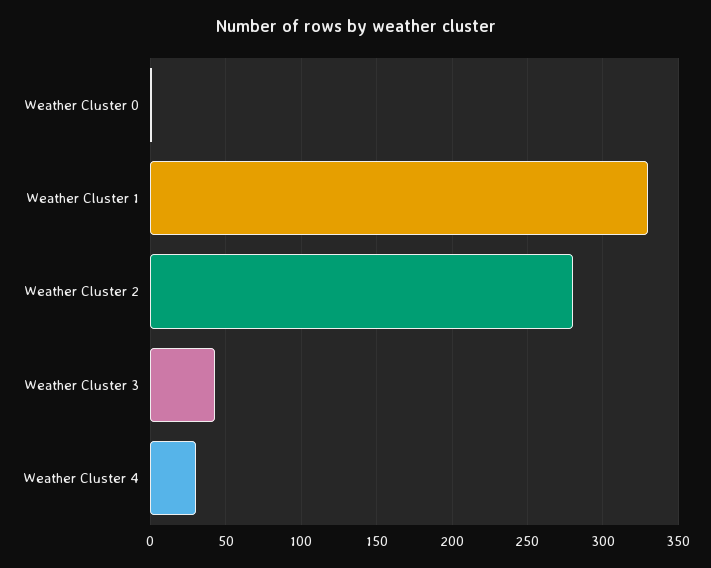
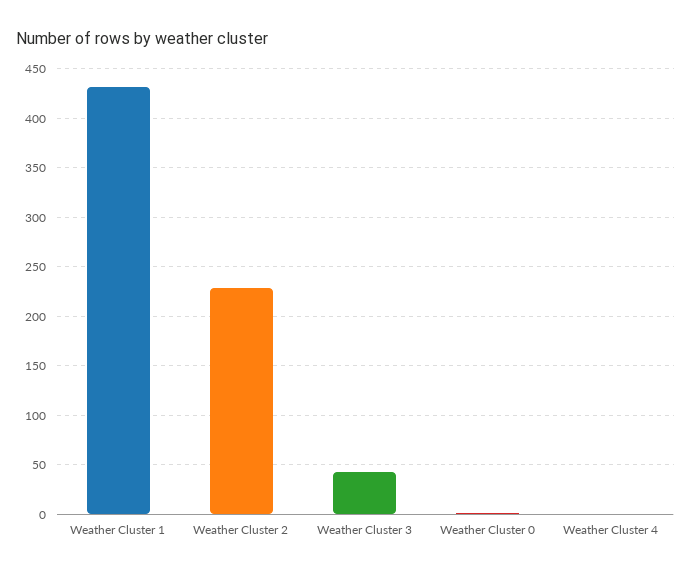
  {
    "Weather Cluster 0": 0,
-   "Weather Cluster 1": 330,
+   "Weather Cluster 1": 430,
-   "Weather Cluster 2": 280,
+   "Weather Cluster 2": 230,
    "Weather Cluster 3": 45,
-   "Weather Cluster 4": 30
+   "Weather Cluster 4": 0
  }

